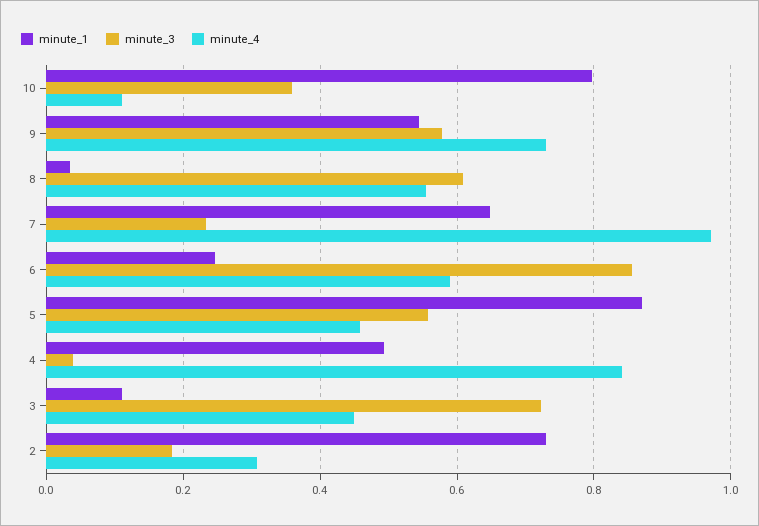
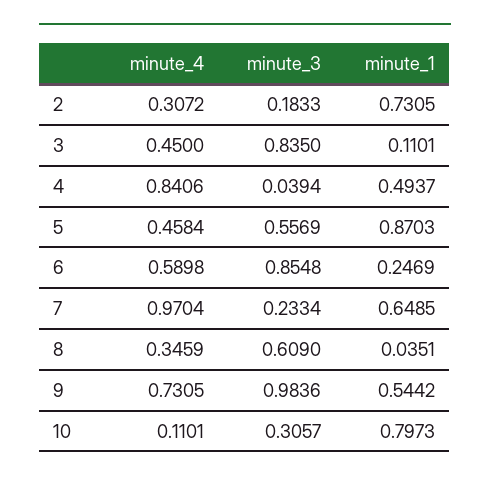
  {
    "minute_1": {
      "10": 0.7973,
      "9": 0.5442,
      "8": 0.0351,
      "7": 0.6485,
      "6": 0.2469,
      "5": 0.8703,
      "4": 0.4937,
      "3": 0.1101,
      "2": 0.7305
    },
    "minute_3": {
-     "10": 0.36,
+     "10": 0.3057,
-     "9": 0.58,
+     "9": 0.9836,
      "8": 0.609,
      "7": 0.2334,
      "6": 0.8548,
      "5": 0.5569,
      "4": 0.0394,
-     "3": 0.72,
+     "3": 0.835,
      "2": 0.1833
    },
    "minute_4": {
      "10": 0.1101,
      "9": 0.7305,
-     "8": 0.56,
+     "8": 0.3459,
      "7": 0.9704,
      "6": 0.5898,
      "5": 0.4584,
      "4": 0.8406,
      "3": 0.45,
      "2": 0.3072
    }
  }

